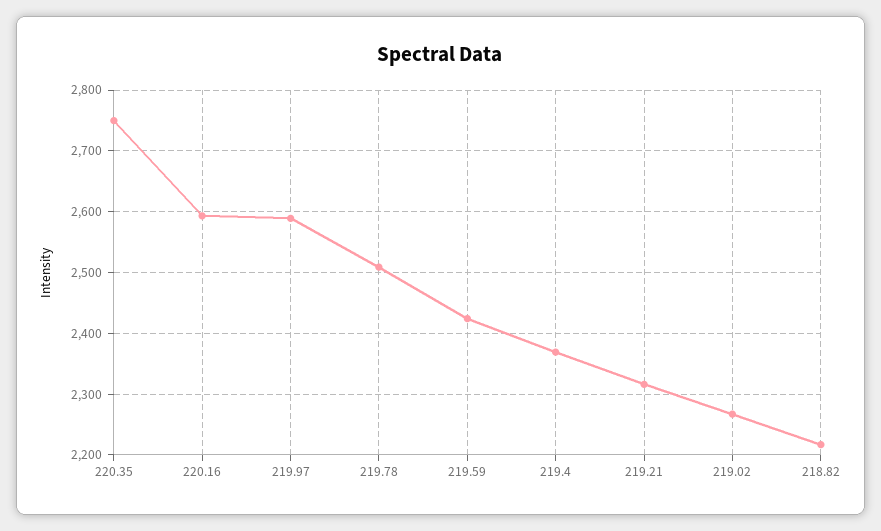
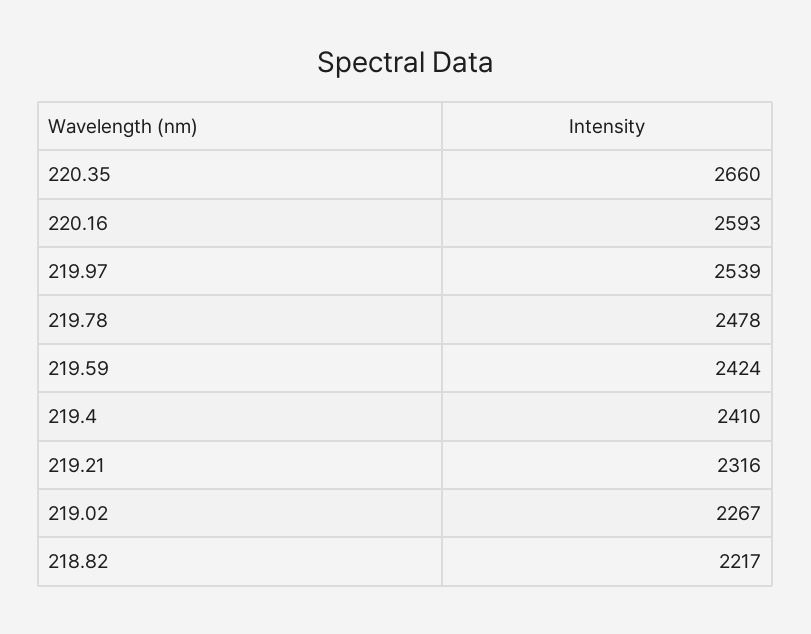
  {
-   "220.35": 2750,
+   "220.35": 2660,
    "220.16": 2593,
-   "219.97": 2590,
+   "219.97": 2539,
-   "219.78": 2510,
+   "219.78": 2478,
    "219.59": 2424,
-   "219.4": 2370,
+   "219.4": 2410,
    "219.21": 2316,
    "219.02": 2267,
    "218.82": 2217
  }

